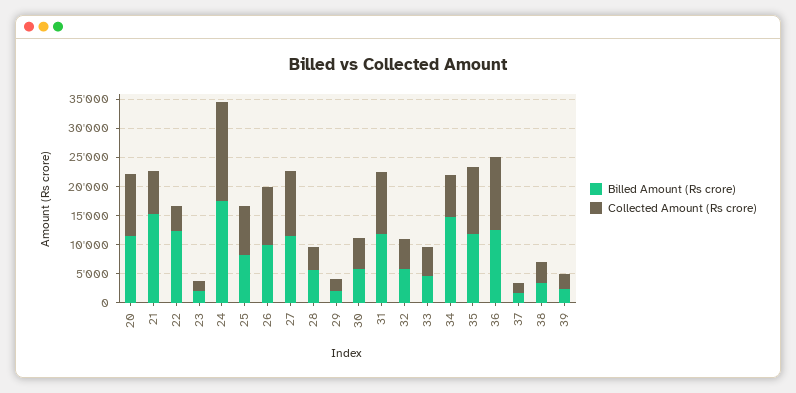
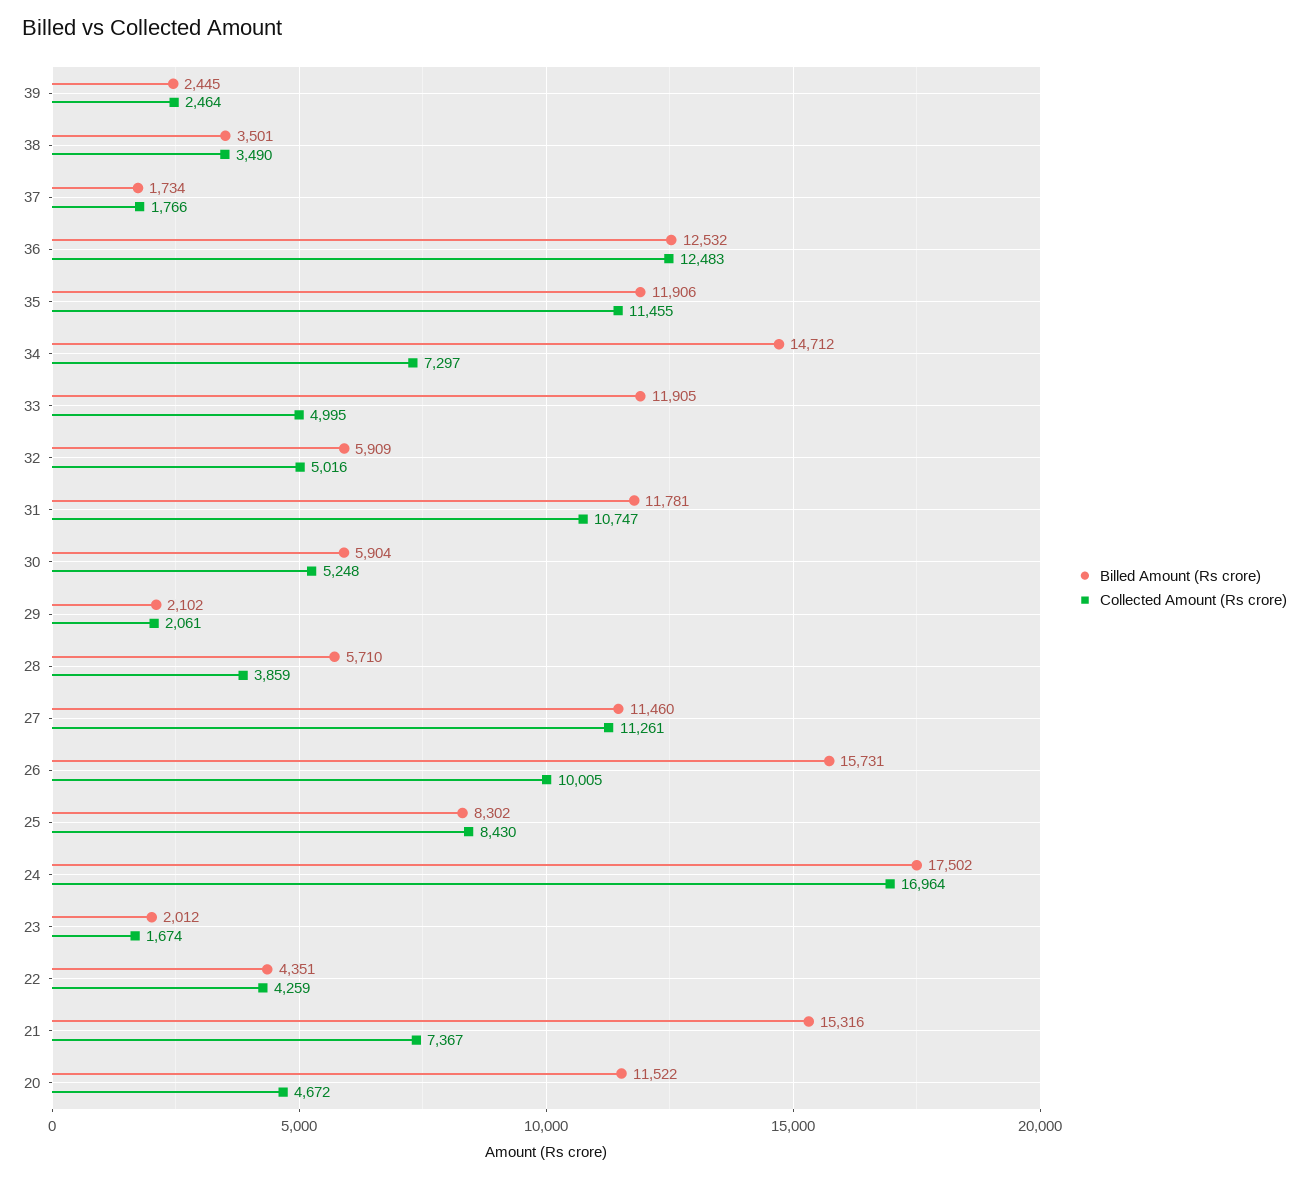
  {
    "Billed Amount (Rs crore)": {
      "20": 11522,
      "21": 15316,
-     "22": 12500,
+     "22": 4351,
      "23": 2012,
      "24": 17502,
      "25": 8302,
-     "26": 10000,
+     "26": 15731,
      "27": 11460,
      "28": 5710,
      "29": 2102,
      "30": 5904,
      "31": 11781,
      "32": 5909,
-     "33": 5000,
+     "33": 11905,
      "34": 14712,
      "35": 11906,
      "36": 12532,
      "37": 1734,
      "38": 3501,
      "39": 2445
    },
    "Collected Amount (Rs crore)": {
-     "20": 10000,
+     "20": 4672,
      "21": 7367,
      "22": 4259,
      "23": 1674,
      "24": 16964,
      "25": 8430,
      "26": 10005,
      "27": 11261,
      "28": 3859,
      "29": 2061,
      "30": 5248,
      "31": 10747,
      "32": 5016,
      "33": 4995,
      "34": 7297,
      "35": 11455,
      "36": 12483,
      "37": 1766,
      "38": 3490,
      "39": 2464
    }
  }

